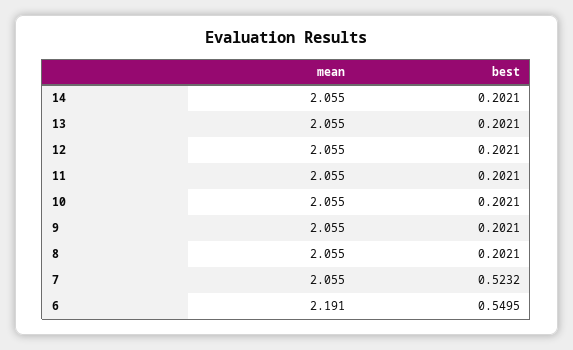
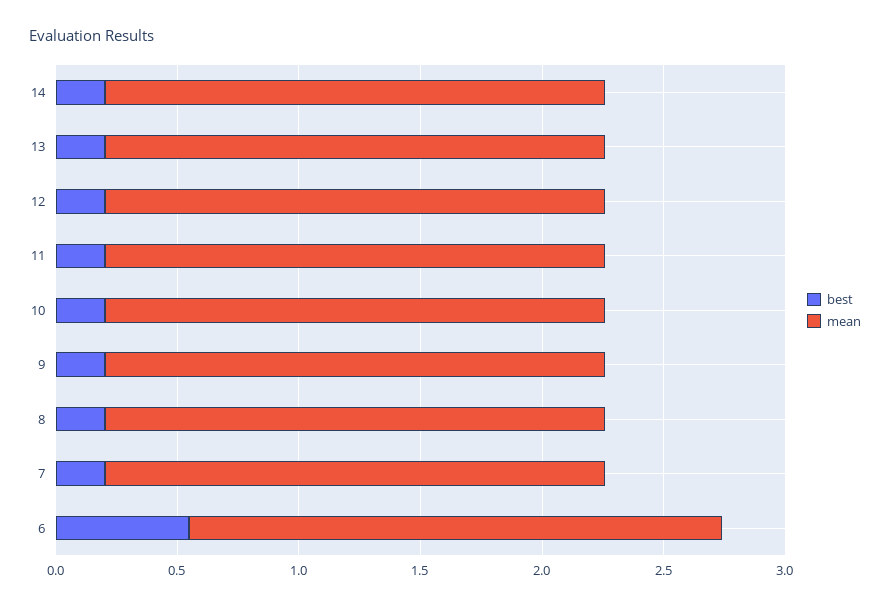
  {
    "mean": {
      "14": 2.055,
      "13": 2.055,
      "12": 2.055,
      "11": 2.055,
      "10": 2.055,
      "9": 2.055,
      "8": 2.055,
      "7": 2.055,
      "6": 2.191
    },
    "best": {
      "14": 0.2021,
      "13": 0.2021,
      "12": 0.2021,
      "11": 0.2021,
      "10": 0.2021,
      "9": 0.2021,
      "8": 0.2021,
-     "7": 0.5232,
+     "7": 0.2,
      "6": 0.5495
    }
  }

